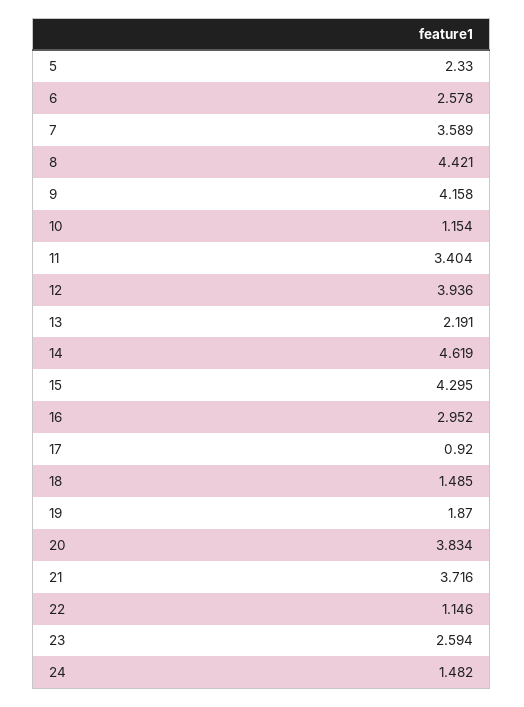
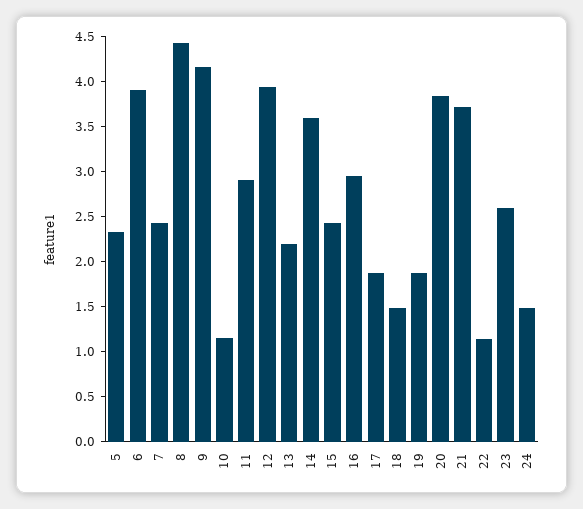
  {
    "5": 2.33,
-   "6": 2.578,
+   "6": 3.9,
-   "7": 3.589,
+   "7": 2.4,
    "8": 4.421,
    "9": 4.158,
    "10": 1.154,
-   "11": 3.404,
+   "11": 2.9,
    "12": 3.936,
    "13": 2.191,
-   "14": 4.619,
+   "14": 3.6,
-   "15": 4.295,
+   "15": 2.4,
    "16": 2.952,
-   "17": 0.92,
+   "17": 1.9,
    "18": 1.485,
    "19": 1.87,
    "20": 3.834,
    "21": 3.716,
    "22": 1.146,
    "23": 2.594,
    "24": 1.482
  }

